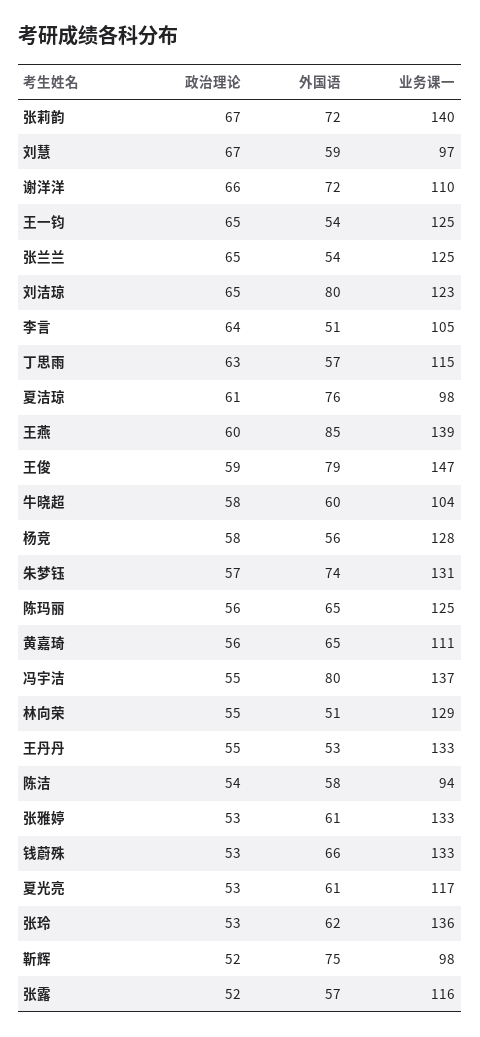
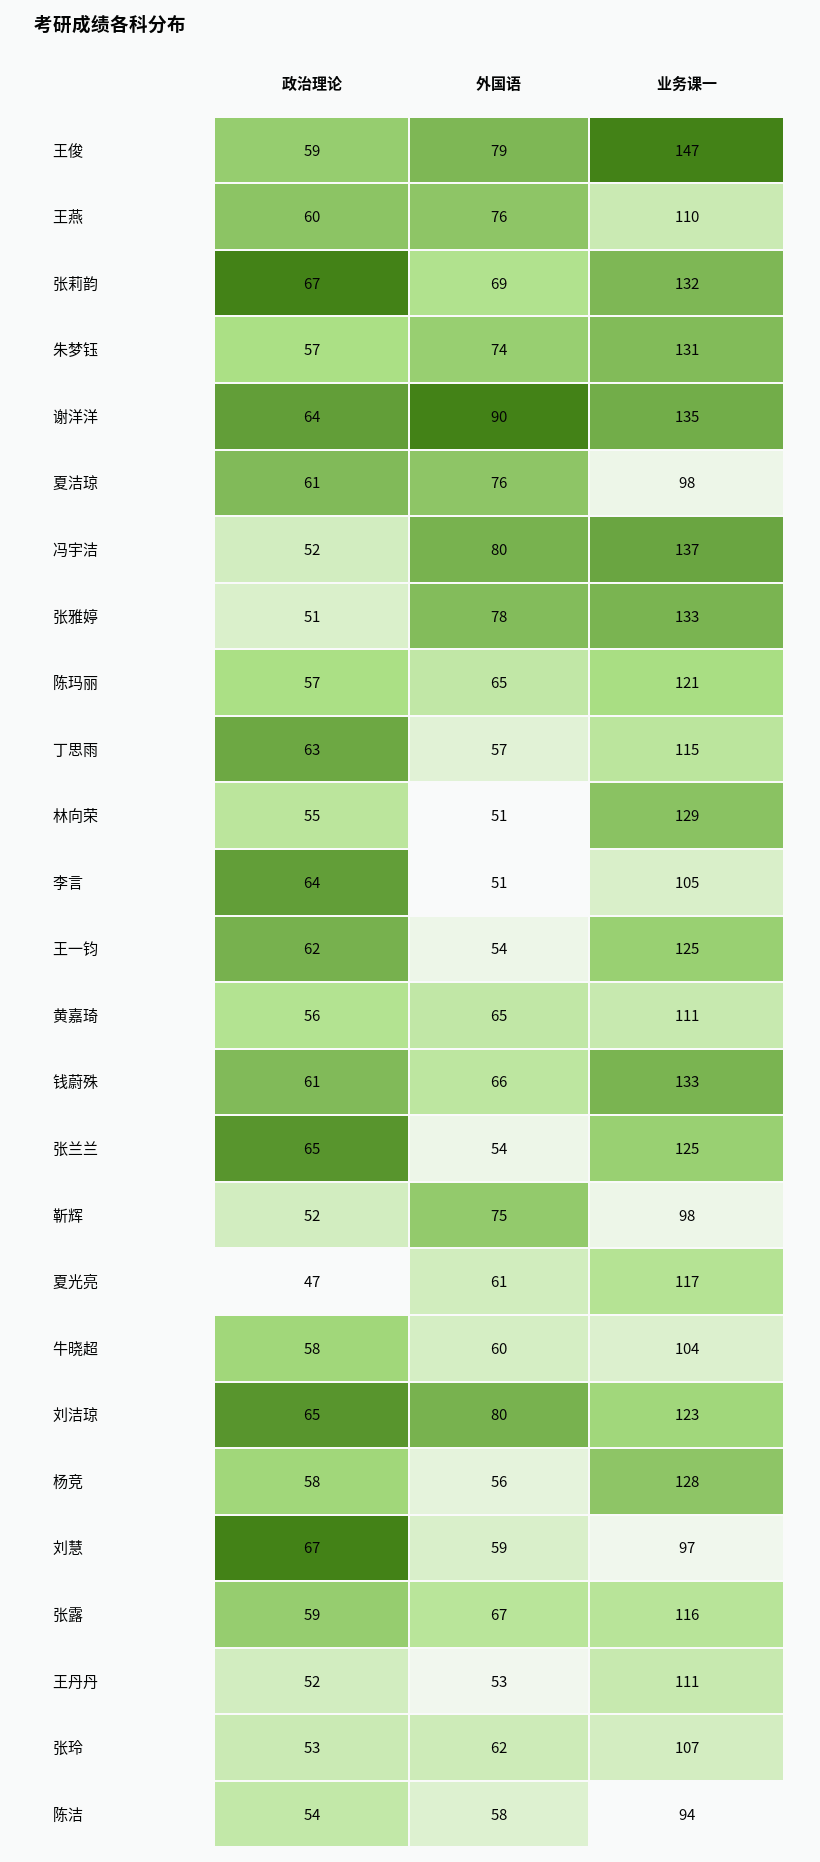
  {
    "政治理论": {
      "张莉韵": 67,
      "刘慧": 67,
-     "谢洋洋": 66,
+     "谢洋洋": 64,
-     "王一钧": 65,
+     "王一钧": 62,
      "张兰兰": 65,
      "刘洁琼": 65,
      "李言": 64,
      "丁思雨": 63,
      "夏洁琼": 61,
      "王燕": 60,
      "王俊": 59,
      "牛晓超": 58,
      "杨竞": 58,
      "朱梦钰": 57,
-     "陈玛丽": 56,
+     "陈玛丽": 57,
      "黄嘉琦": 56,
-     "冯宇洁": 55,
+     "冯宇洁": 52,
      "林向荣": 55,
-     "王丹丹": 55,
+     "王丹丹": 52,
      "陈洁": 54,
-     "张雅婷": 53,
+     "张雅婷": 51,
-     "钱蔚殊": 53,
+     "钱蔚殊": 61,
-     "夏光亮": 53,
+     "夏光亮": 47,
      "张玲": 53,
      "靳辉": 52,
-     "张露": 52
+     "张露": 59
    },
    "外国语": {
-     "张莉韵": 72,
+     "张莉韵": 69,
      "刘慧": 59,
-     "谢洋洋": 72,
+     "谢洋洋": 90,
      "王一钧": 54,
      "张兰兰": 54,
      "刘洁琼": 80,
      "李言": 51,
      "丁思雨": 57,
      "夏洁琼": 76,
-     "王燕": 85,
+     "王燕": 76,
      "王俊": 79,
      "牛晓超": 60,
      "杨竞": 56,
      "朱梦钰": 74,
      "陈玛丽": 65,
      "黄嘉琦": 65,
      "冯宇洁": 80,
      "林向荣": 51,
      "王丹丹": 53,
      "陈洁": 58,
-     "张雅婷": 61,
+     "张雅婷": 78,
      "钱蔚殊": 66,
      "夏光亮": 61,
      "张玲": 62,
      "靳辉": 75,
-     "张露": 57
+     "张露": 67
    },
    "业务课一": {
-     "张莉韵": 140,
+     "张莉韵": 132,
      "刘慧": 97,
-     "谢洋洋": 110,
+     "谢洋洋": 135,
      "王一钧": 125,
      "张兰兰": 125,
      "刘洁琼": 123,
      "李言": 105,
      "丁思雨": 115,
      "夏洁琼": 98,
-     "王燕": 139,
+     "王燕": 110,
      "王俊": 147,
      "牛晓超": 104,
      "杨竞": 128,
      "朱梦钰": 131,
-     "陈玛丽": 125,
+     "陈玛丽": 121,
      "黄嘉琦": 111,
      "冯宇洁": 137,
      "林向荣": 129,
-     "王丹丹": 133,
+     "王丹丹": 111,
      "陈洁": 94,
      "张雅婷": 133,
      "钱蔚殊": 133,
      "夏光亮": 117,
-     "张玲": 136,
+     "张玲": 107,
      "靳辉": 98,
      "张露": 116
    }
  }

